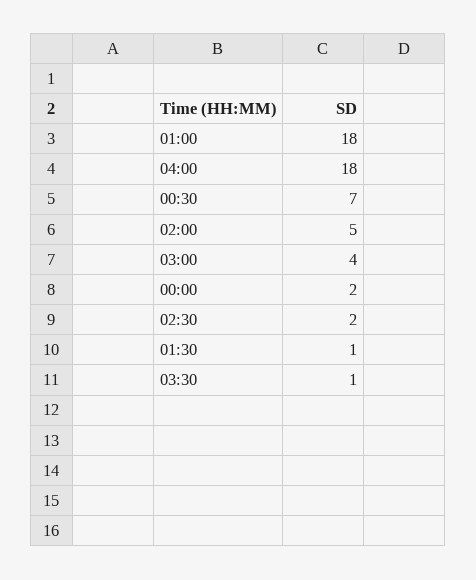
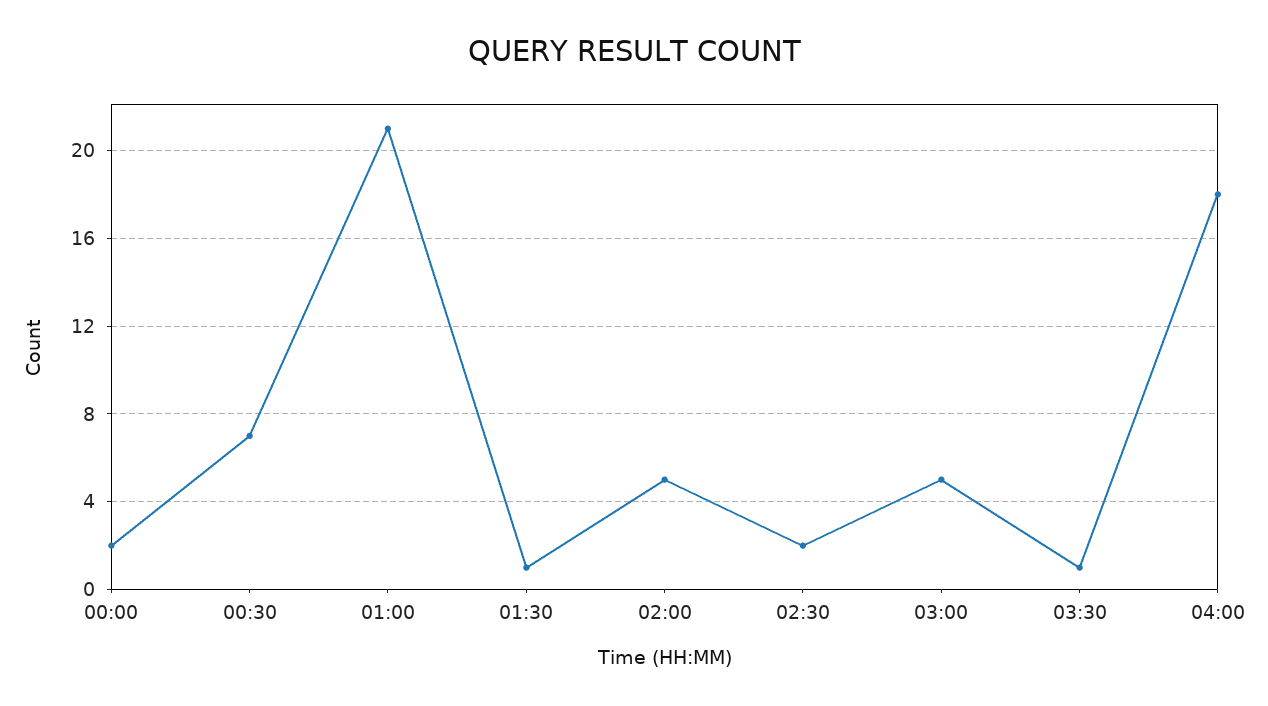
  {
-   "01:00": 18,
+   "01:00": 21,
    "04:00": 18,
    "00:30": 7,
    "02:00": 5,
-   "03:00": 4,
+   "03:00": 5,
    "00:00": 2,
    "02:30": 2,
    "01:30": 1,
    "03:30": 1
  }

